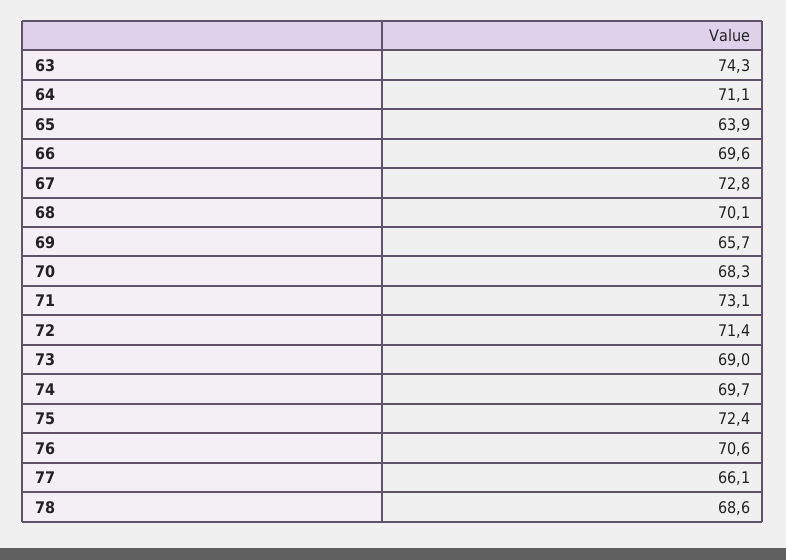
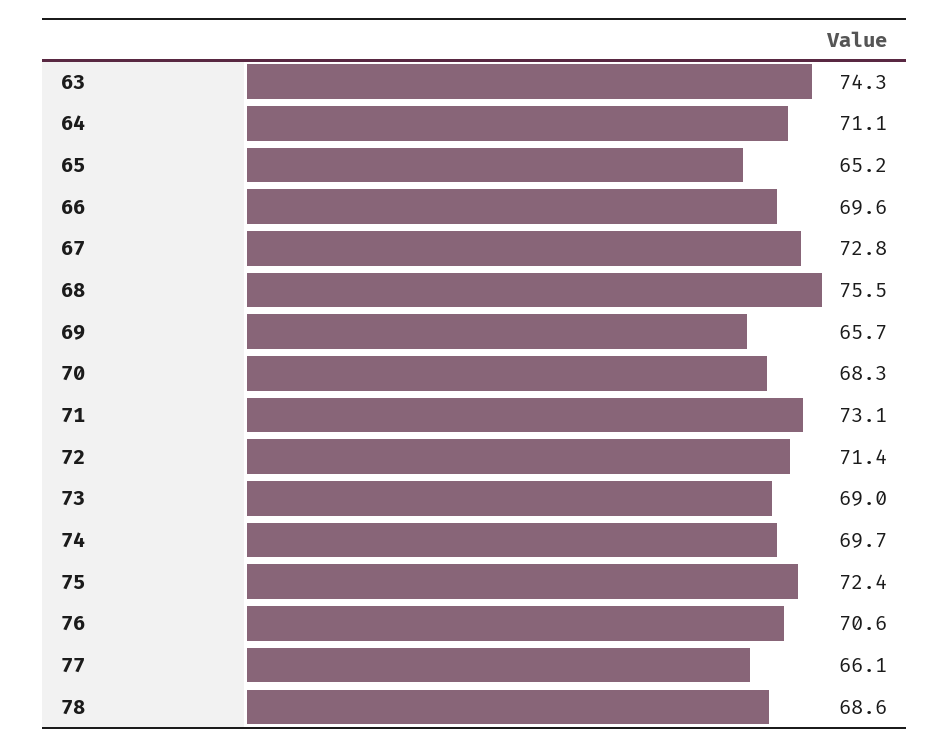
  {
    "63": 74.3,
    "64": 71.1,
-   "65": 63.9,
+   "65": 65.2,
    "66": 69.6,
    "67": 72.8,
-   "68": 70.1,
+   "68": 75.5,
    "69": 65.7,
    "70": 68.3,
    "71": 73.1,
    "72": 71.4,
    "73": 69,
    "74": 69.7,
    "75": 72.4,
    "76": 70.6,
    "77": 66.1,
    "78": 68.6
  }

